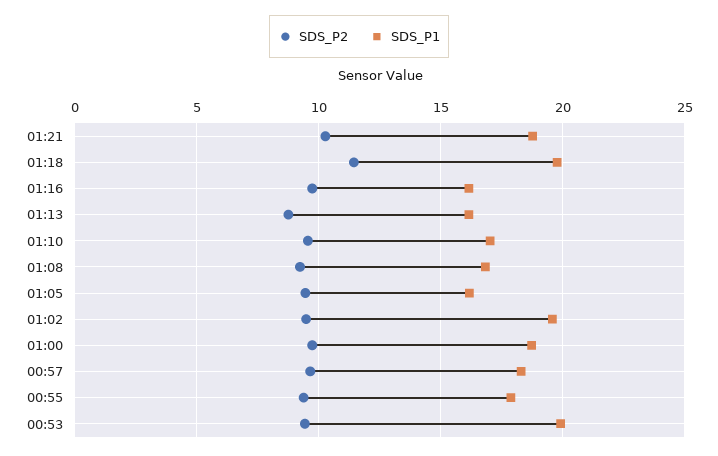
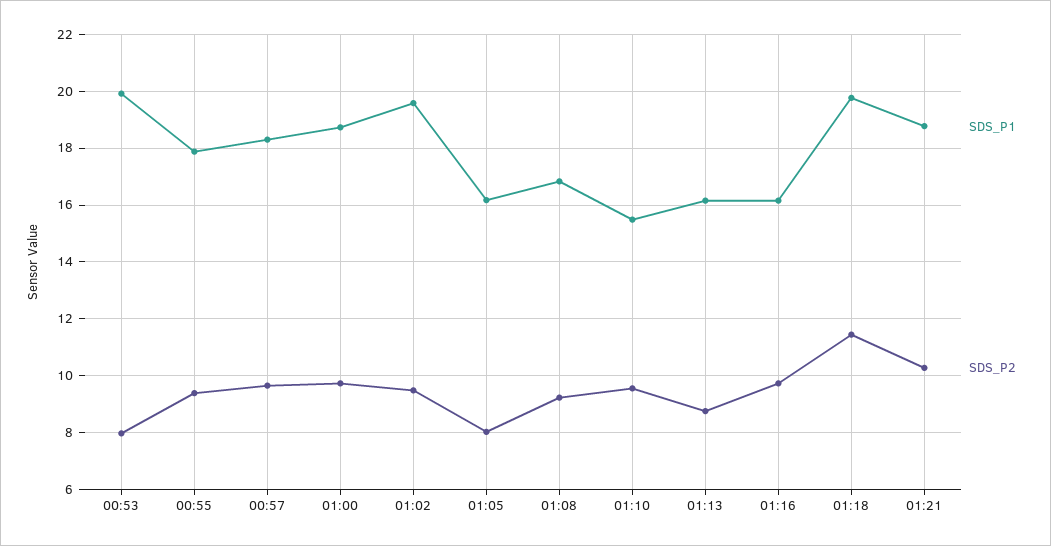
  {
    "SDS_P2": {
      "01:21": 10.25,
      "01:18": 11.5,
      "01:16": 9.75,
      "01:13": 8.75,
      "01:10": 9.5,
      "01:08": 9.25,
-     "01:05": 9.5,
+     "01:05": 8,
      "01:02": 9.5,
      "01:00": 9.75,
      "00:57": 9.75,
      "00:55": 9.5,
-     "00:53": 9.5
+     "00:53": 8
    },
    "SDS_P1": {
      "01:21": 18.75,
      "01:18": 19.75,
      "01:16": 16.25,
      "01:13": 16.25,
-     "01:10": 17,
+     "01:10": 15.5,
      "01:08": 16.75,
      "01:05": 16.25,
      "01:02": 19.5,
      "01:00": 18.75,
      "00:57": 18.25,
      "00:55": 18,
      "00:53": 20
    }
  }

